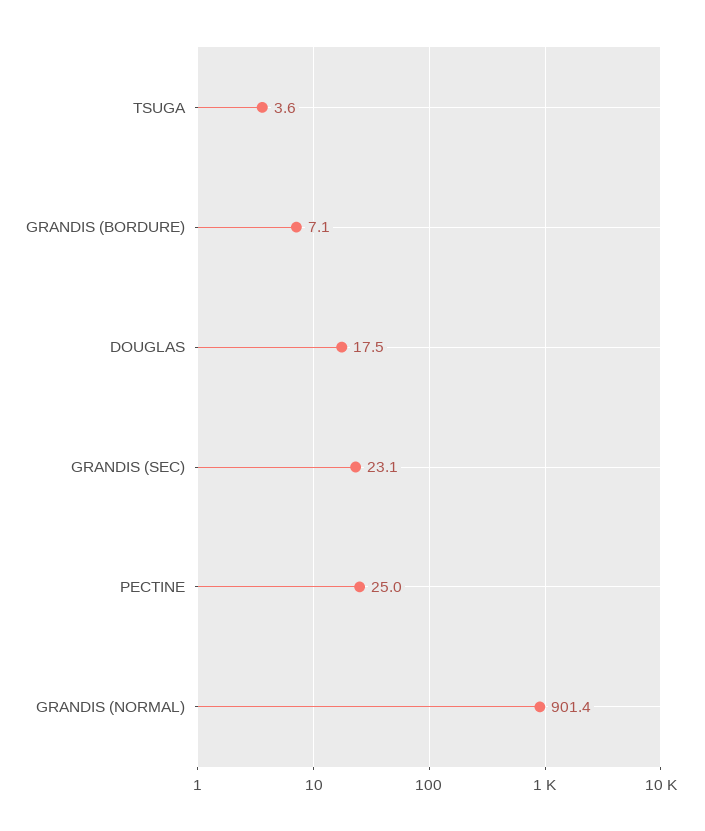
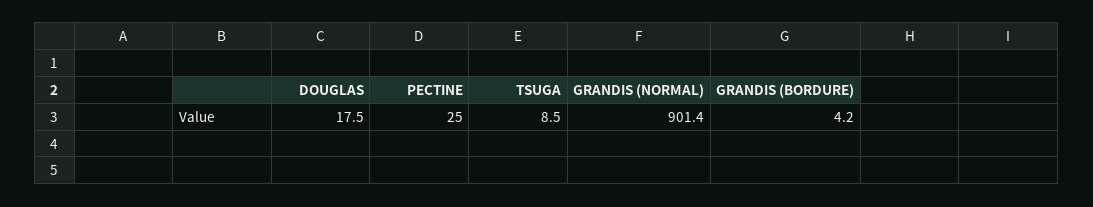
  {
-   "TSUGA": 3.6,
+   "TSUGA": 8.5,
-   "GRANDIS (BORDURE)": 7.1,
+   "GRANDIS (BORDURE)": 4.2,
    "DOUGLAS": 17.5,
-   "GRANDIS (SEC)": 23.1,
    "PECTINE": 25,
    "GRANDIS (NORMAL)": 901.4
  }

